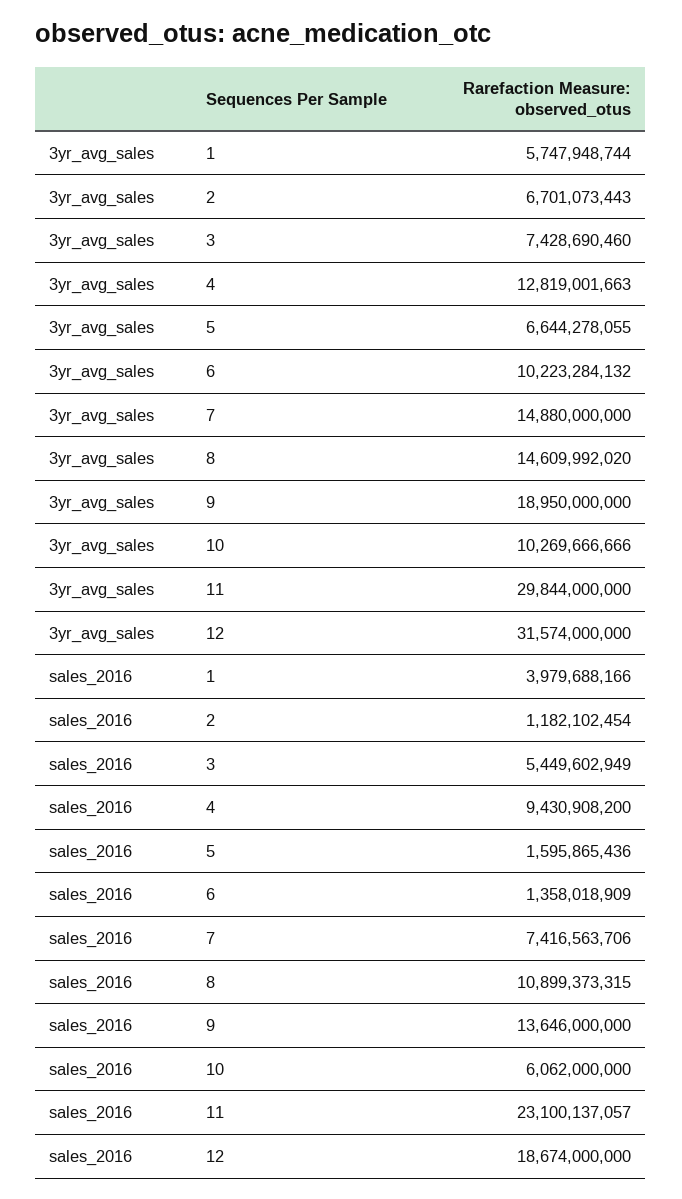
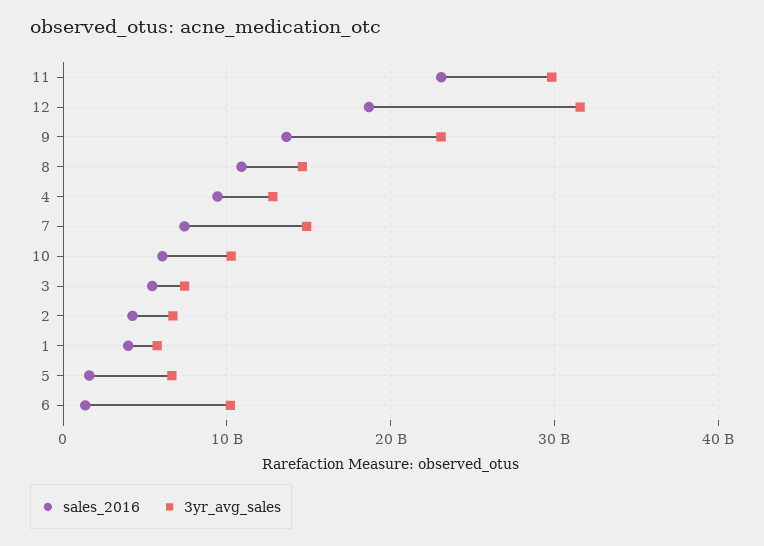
  {
    "3yr_avg_sales": {
      "1": 5747948744,
      "2": 6701073443,
      "3": 7428690460,
      "4": 12819001663,
      "5": 6644278055,
      "6": 10223284132,
      "7": 14880000000,
      "8": 14609992020,
-     "9": 18950000000,
+     "9": 23000000000,
      "10": 10269666666,
      "11": 29844000000,
      "12": 31574000000
    },
    "sales_2016": {
      "1": 3979688166,
-     "2": 1182102454,
+     "2": 4000000000,
      "3": 5449602949,
      "4": 9430908200,
      "5": 1595865436,
      "6": 1358018909,
      "7": 7416563706,
      "8": 10899373315,
      "9": 13646000000,
      "10": 6062000000,
      "11": 23100137057,
      "12": 18674000000
    }
  }

